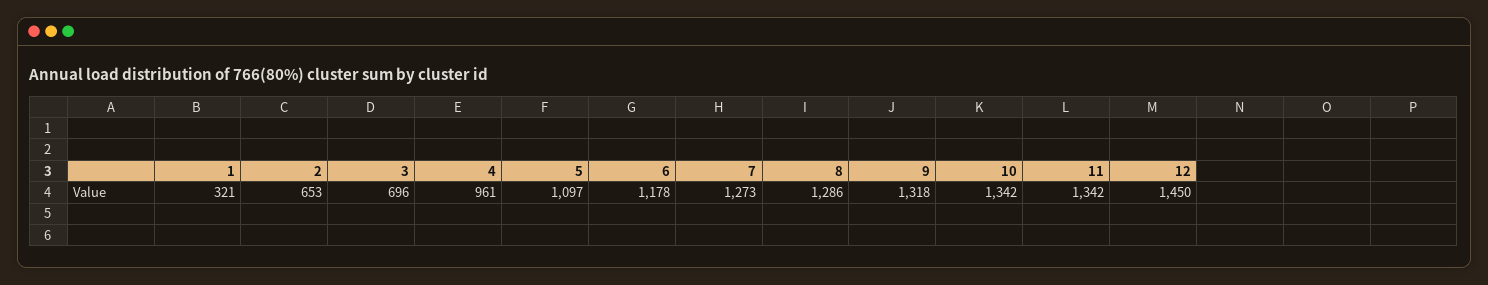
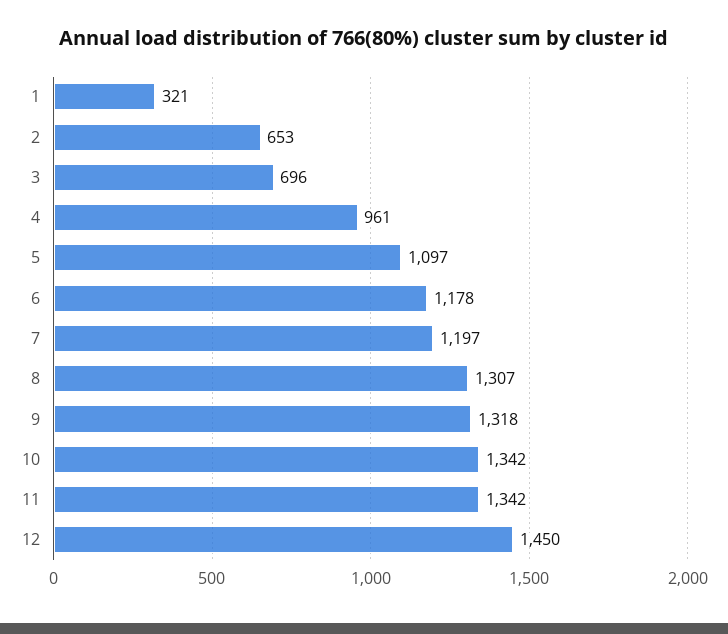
  {
    "1": 321,
    "2": 653,
    "3": 696,
    "4": 961,
    "5": 1097,
    "6": 1178,
-   "7": 1273,
+   "7": 1197,
-   "8": 1286,
+   "8": 1307,
    "9": 1318,
    "10": 1342,
    "11": 1342,
    "12": 1450
  }

